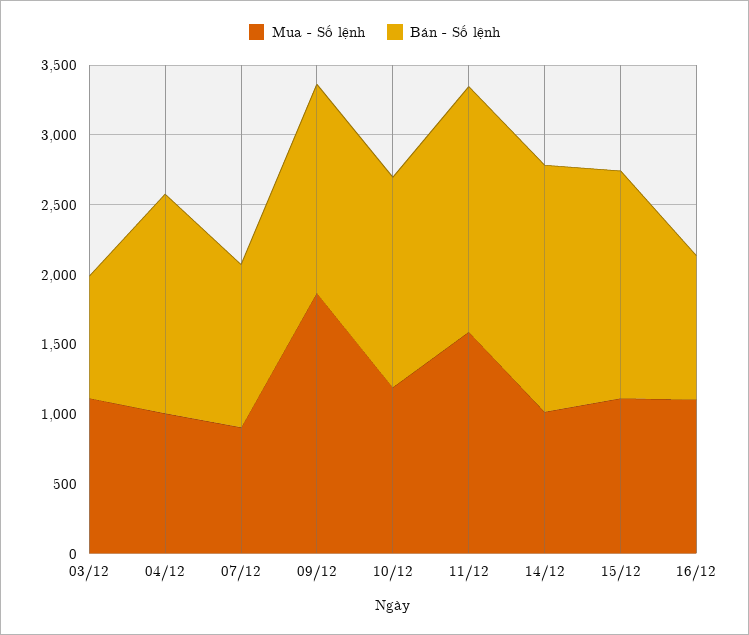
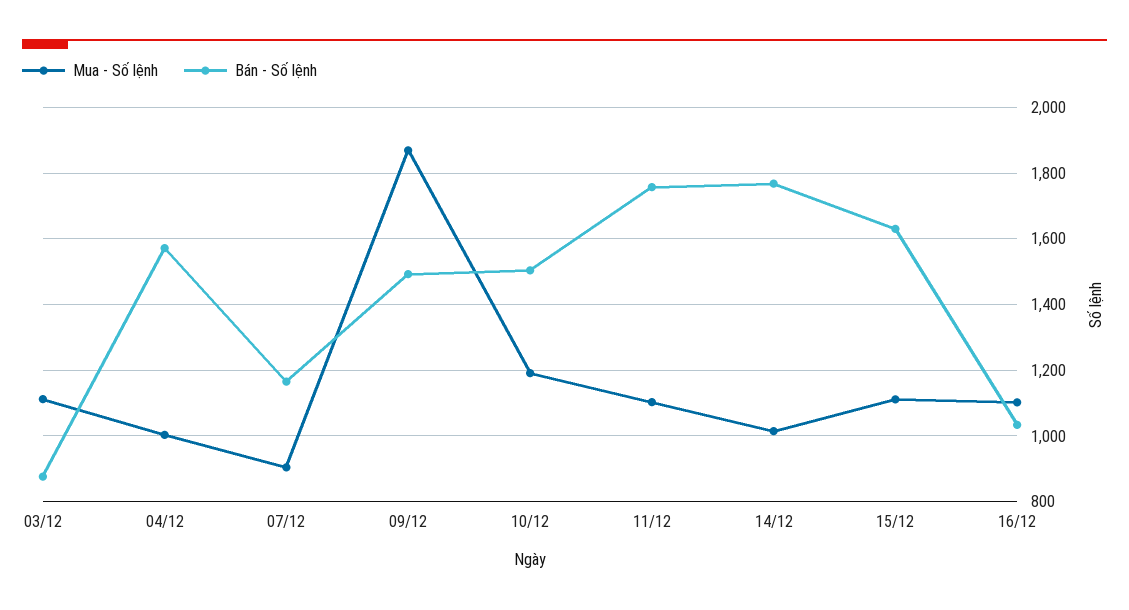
  {
    "Mua - Số lệnh": {
      "03/12": 1120,
      "04/12": 1000,
      "07/12": 900,
      "09/12": 1860,
      "10/12": 1200,
-     "11/12": 1600,
+     "11/12": 1100,
      "14/12": 1020,
      "15/12": 1120,
      "16/12": 1100
    },
    "Bán - Số lệnh": {
      "03/12": 880,
      "04/12": 1580,
      "07/12": 1160,
      "09/12": 1500,
      "10/12": 1500,
      "11/12": 1760,
      "14/12": 1760,
      "15/12": 1640,
      "16/12": 1040
    }
  }

